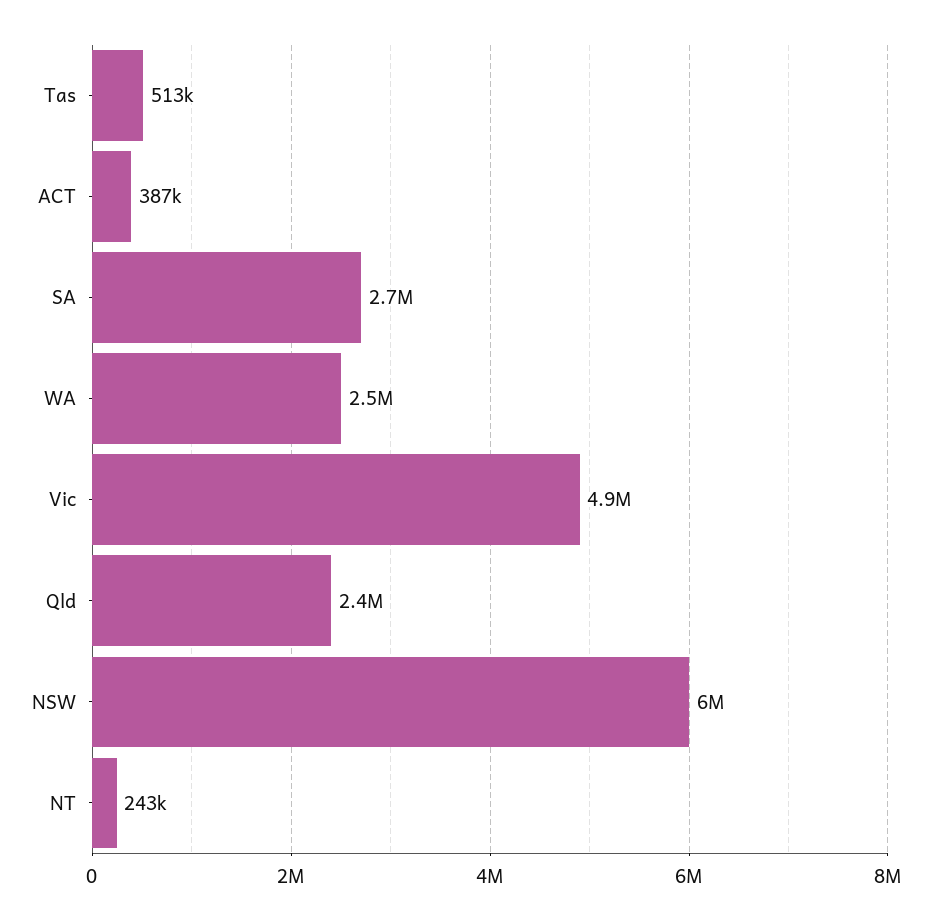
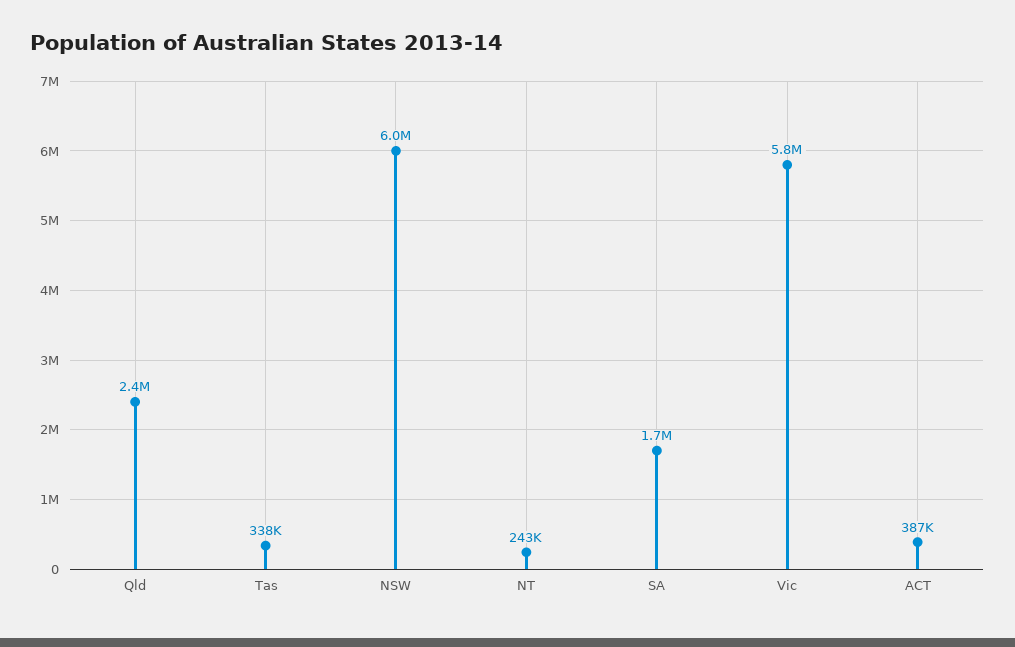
  {
-   "Tas": 513000,
+   "Tas": 338000,
    "ACT": 387000,
-   "SA": 2700000,
+   "SA": 1700000,
-   "WA": 2500000,
-   "Vic": 4900000,
+   "Vic": 5800000,
    "Qld": 2400000,
    "NSW": 6000000,
    "NT": 243000
  }

